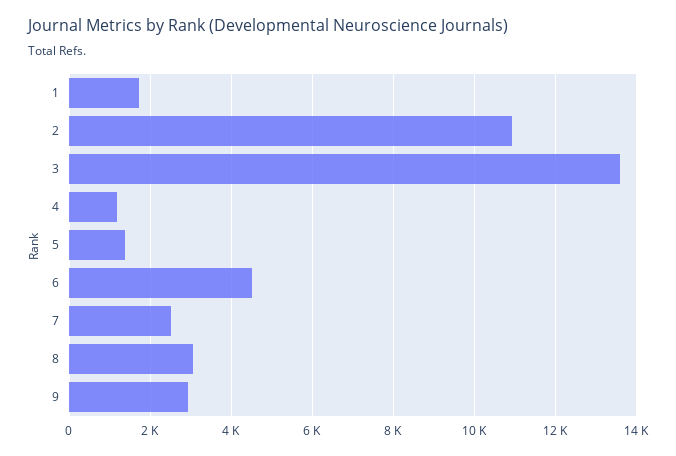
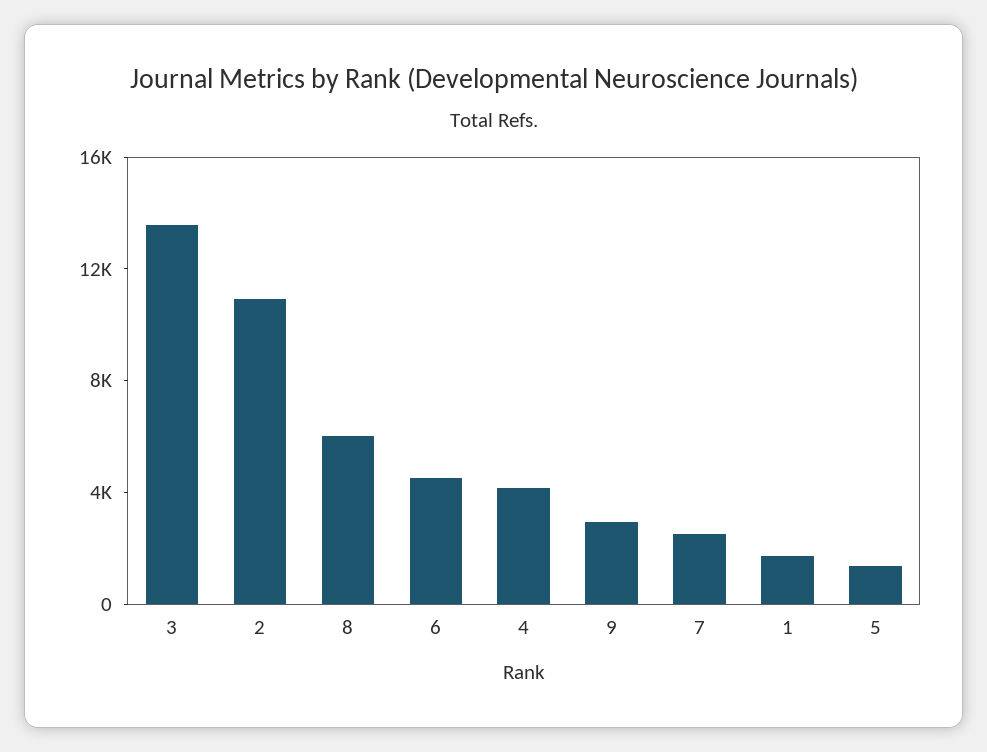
  {
    "1": 1800,
    "2": 11000,
    "3": 13600,
-   "4": 1200,
+   "4": 4000,
    "5": 1400,
    "6": 4600,
    "7": 2600,
-   "8": 3000,
+   "8": 6000,
    "9": 3000
  }

